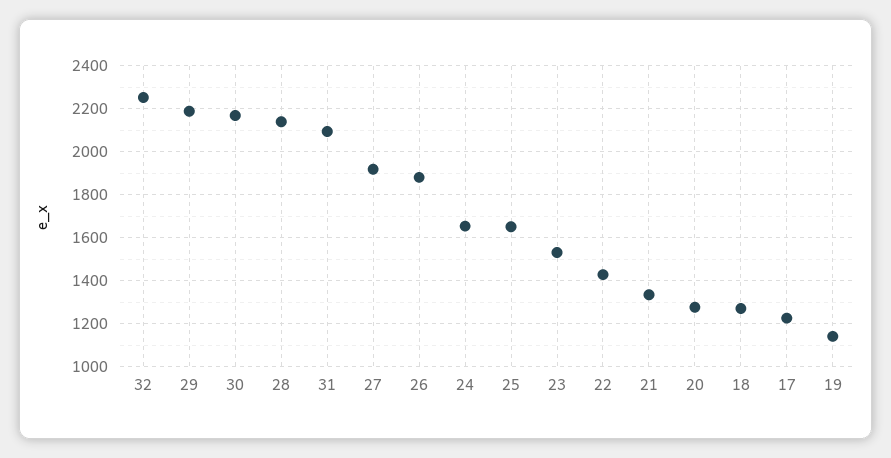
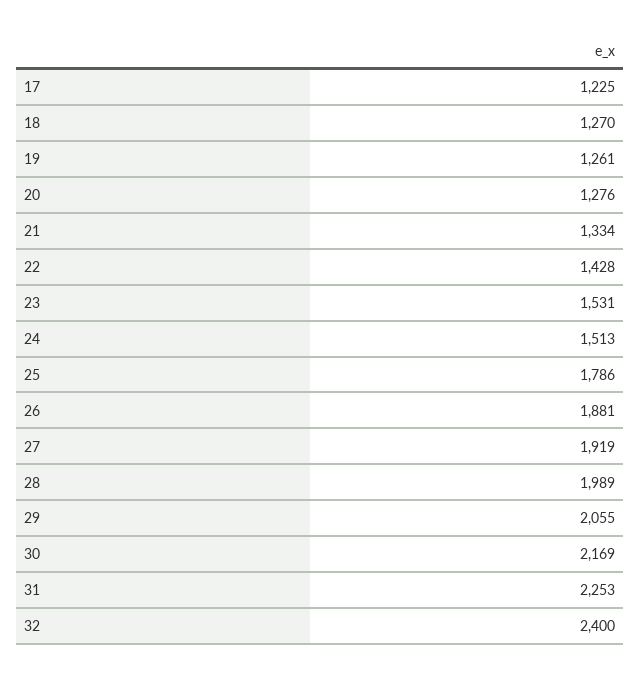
  {
-   "32": 2250,
+   "32": 2400,
-   "29": 2200,
+   "29": 2055,
    "30": 2169,
-   "28": 2150,
+   "28": 1989,
-   "31": 2100,
+   "31": 2253,
    "27": 1919,
    "26": 1881,
-   "24": 1650,
+   "24": 1513,
-   "25": 1650,
+   "25": 1786,
    "23": 1531,
    "22": 1428,
    "21": 1334,
    "20": 1276,
    "18": 1270,
    "17": 1225,
-   "19": 1150
+   "19": 1261
  }

